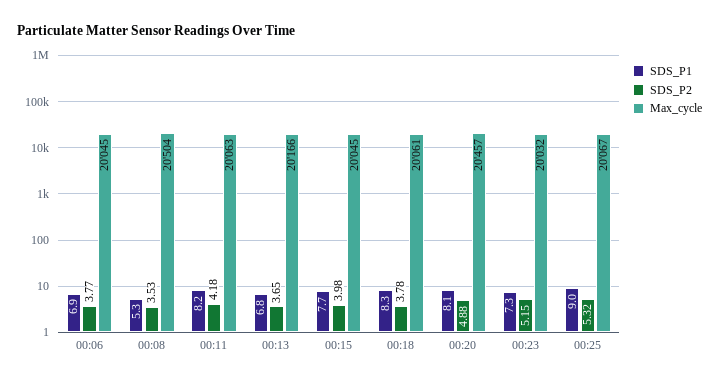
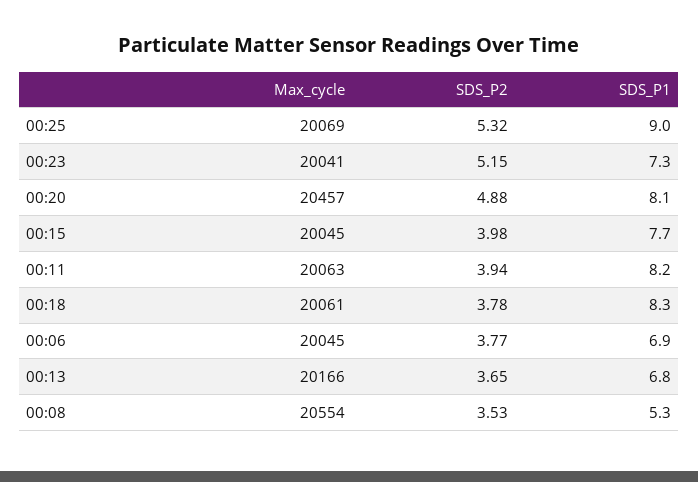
  {
    "SDS_P1": {
      "00:06": 6.9,
      "00:08": 5.3,
      "00:11": 8.2,
      "00:13": 6.8,
      "00:15": 7.7,
      "00:18": 8.3,
      "00:20": 8.1,
      "00:23": 7.3,
      "00:25": 9
    },
    "SDS_P2": {
      "00:06": 3.77,
      "00:08": 3.53,
-     "00:11": 4.18,
+     "00:11": 3.94,
      "00:13": 3.65,
      "00:15": 3.98,
      "00:18": 3.78,
      "00:20": 4.88,
      "00:23": 5.15,
      "00:25": 5.32
    },
    "Max_cycle": {
      "00:06": 20045,
-     "00:08": 20504,
+     "00:08": 20554,
      "00:11": 20063,
      "00:13": 20166,
      "00:15": 20045,
      "00:18": 20061,
      "00:20": 20457,
-     "00:23": 20032,
+     "00:23": 20041,
-     "00:25": 20067
+     "00:25": 20069
    }
  }

